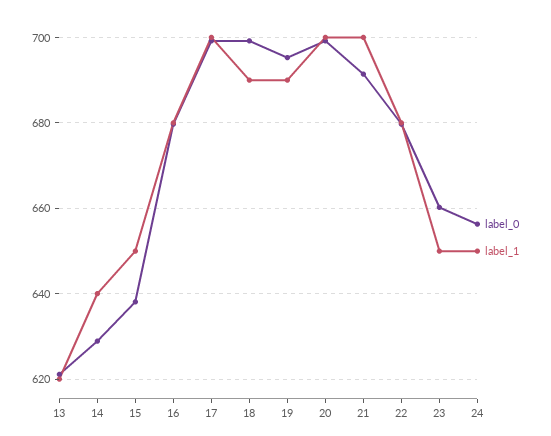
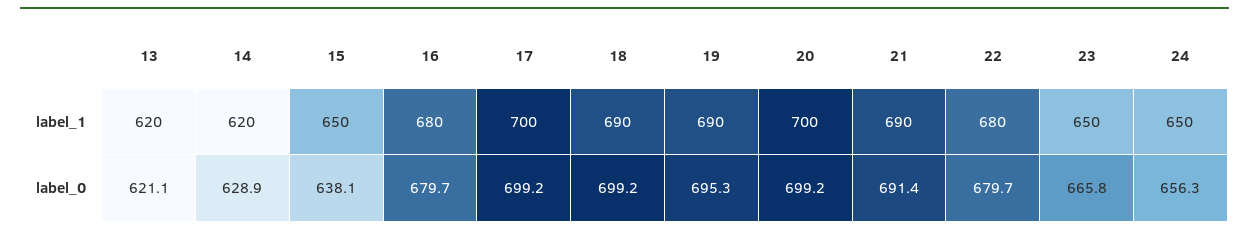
  {
    "label_0": {
      "13": 621.1,
      "14": 628.9,
      "15": 638.1,
      "16": 679.7,
      "17": 699.2,
      "18": 699.2,
      "19": 695.3,
      "20": 699.2,
      "21": 691.4,
      "22": 679.7,
-     "23": 660,
+     "23": 665.8,
      "24": 656.3
    },
    "label_1": {
      "13": 620,
-     "14": 640,
+     "14": 620,
      "15": 650,
      "16": 680,
      "17": 700,
      "18": 690,
      "19": 690,
      "20": 700,
-     "21": 700,
+     "21": 690,
      "22": 680,
      "23": 650,
      "24": 650
    }
  }

